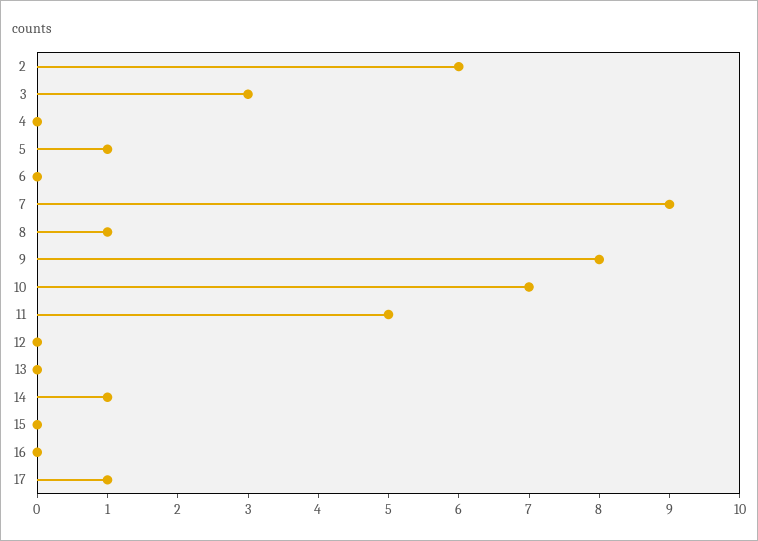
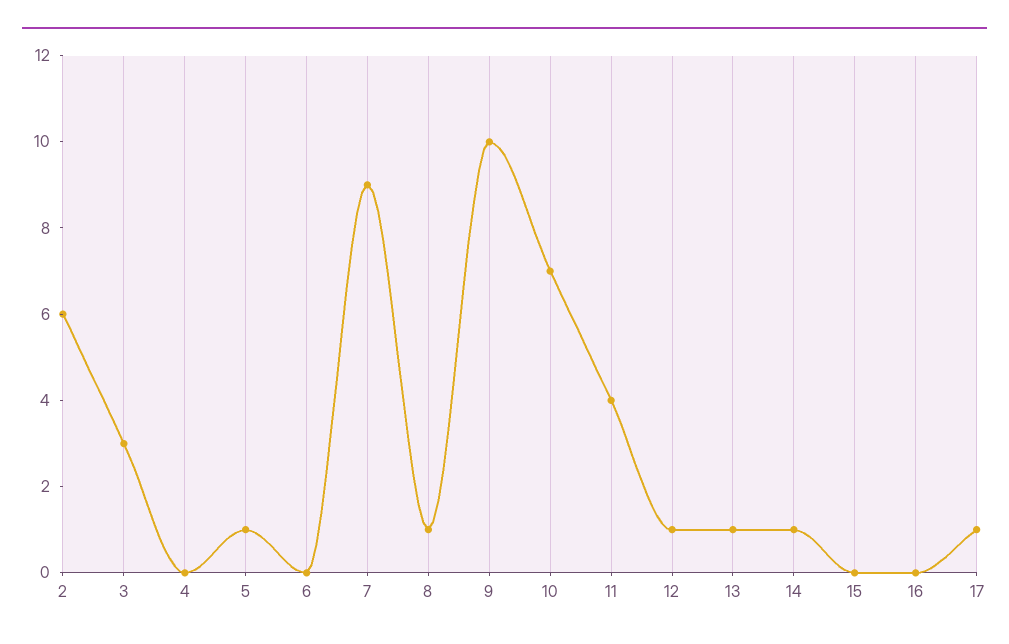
  {
    "2": 6,
    "3": 3,
    "4": 0,
    "5": 1,
    "6": 0,
    "7": 9,
    "8": 1,
-   "9": 8,
+   "9": 10,
    "10": 7,
-   "11": 5,
+   "11": 4,
-   "12": 0,
+   "12": 1,
-   "13": 0,
+   "13": 1,
    "14": 1,
    "15": 0,
    "16": 0,
    "17": 1
  }

